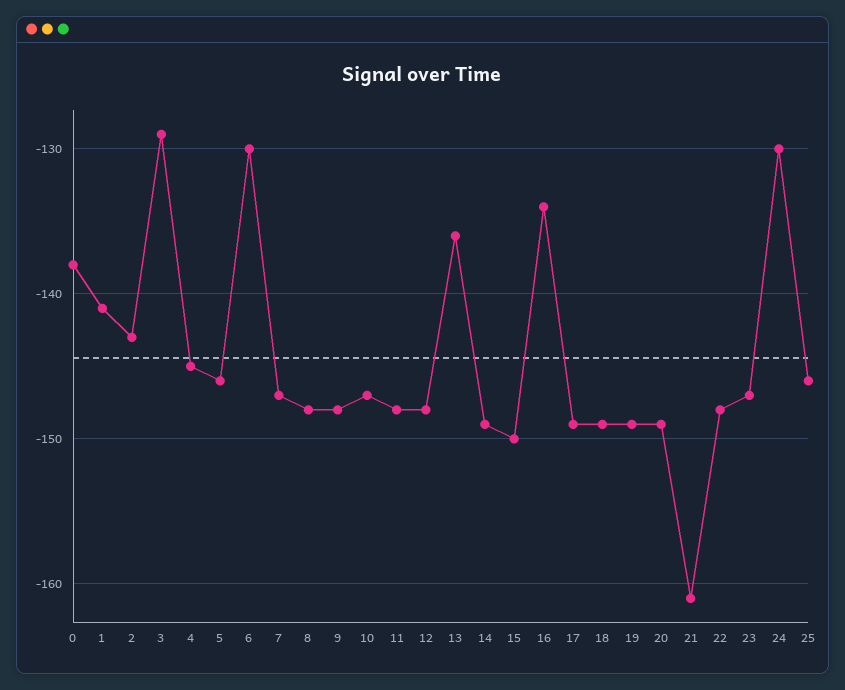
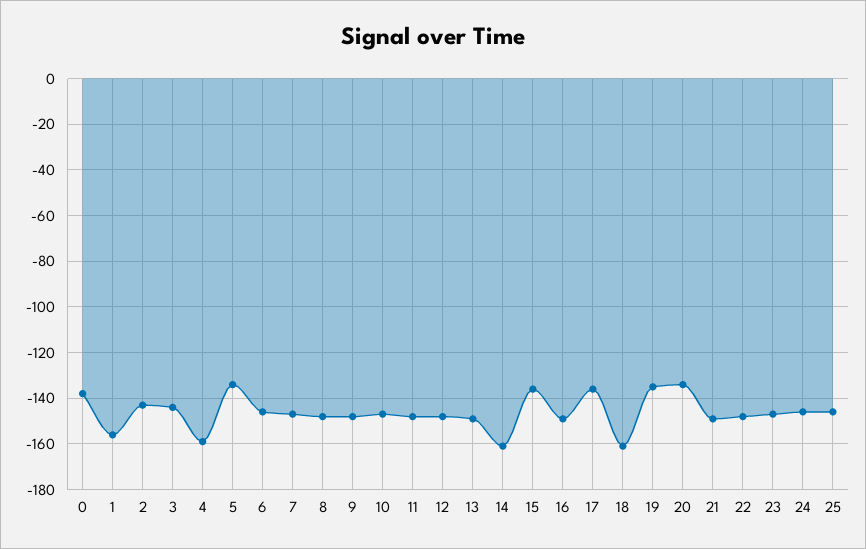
  {
    "0": -138,
-   "1": -141,
+   "1": -155,
    "2": -143,
-   "3": -129,
+   "3": -145,
-   "4": -145,
+   "4": -160,
-   "5": -146,
+   "5": -135,
-   "6": -130,
+   "6": -145,
    "7": -147,
    "8": -148,
    "9": -148,
    "10": -147,
    "11": -148,
    "12": -148,
-   "13": -136,
+   "13": -150,
-   "14": -149,
+   "14": -160,
-   "15": -150,
+   "15": -135,
-   "16": -134,
+   "16": -150,
-   "17": -149,
+   "17": -135,
-   "18": -149,
+   "18": -160,
-   "19": -149,
+   "19": -135,
-   "20": -149,
+   "20": -135,
-   "21": -161,
+   "21": -150,
    "22": -148,
    "23": -147,
-   "24": -130,
+   "24": -145,
    "25": -146
  }

